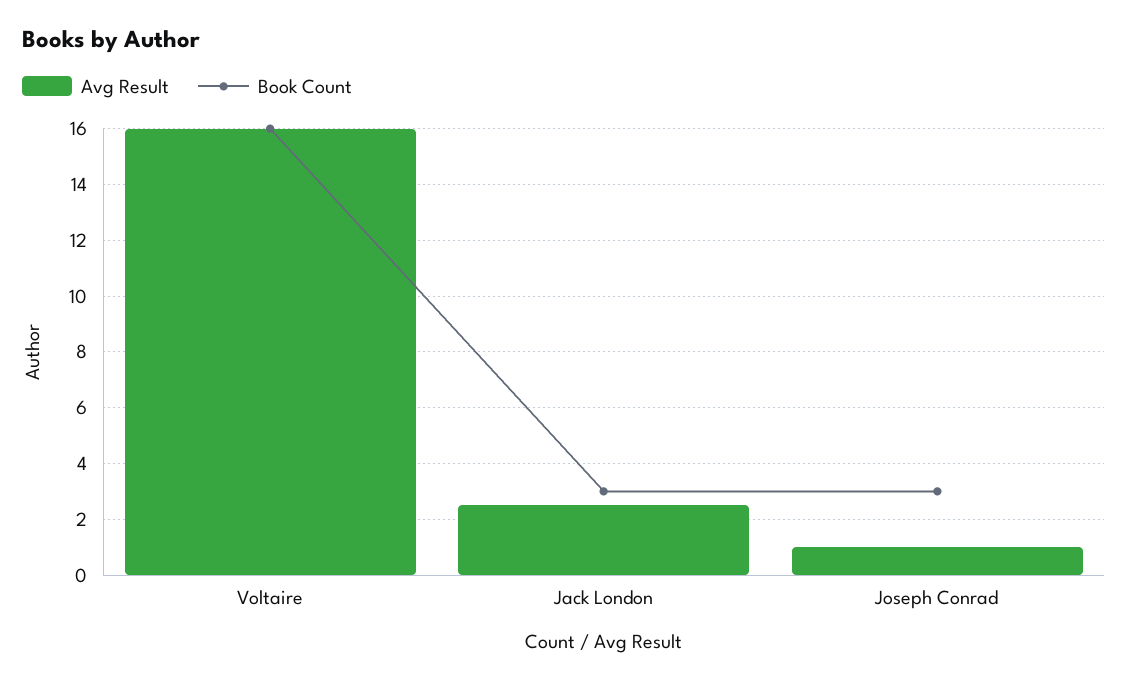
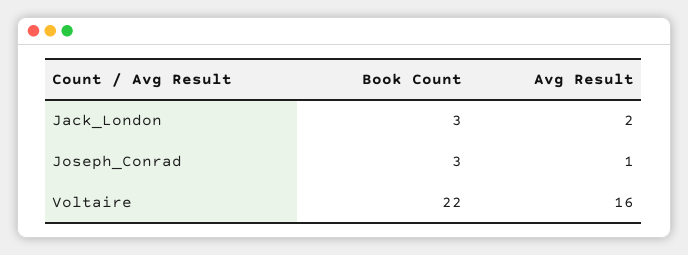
  {
    "Avg Result": {
      "Voltaire": 16,
-     "Jack London": 2.5,
+     "Jack London": 2,
      "Joseph Conrad": 1
    },
    "Book Count": {
-     "Voltaire": 16,
+     "Voltaire": 22,
      "Jack London": 3,
      "Joseph Conrad": 3
    }
  }

